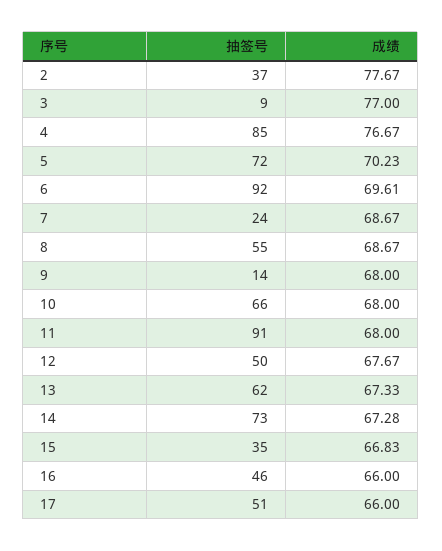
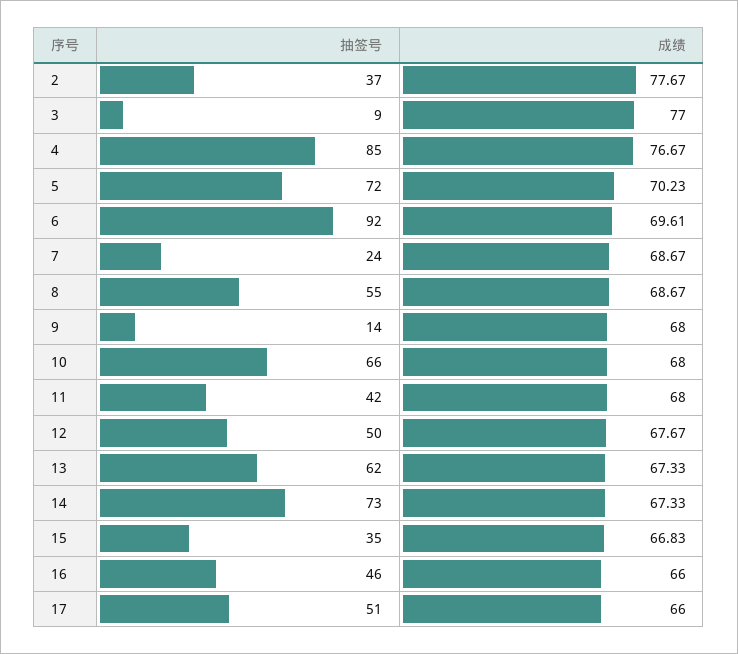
  {
    "抽签号": {
      "2": 37,
      "3": 9,
      "4": 85,
      "5": 72,
      "6": 92,
      "7": 24,
      "8": 55,
      "9": 14,
      "10": 66,
-     "11": 91,
+     "11": 42,
      "12": 50,
      "13": 62,
      "14": 73,
      "15": 35,
      "16": 46,
      "17": 51
    },
    "成绩": {
      "2": 77.67,
      "3": 77,
      "4": 76.67,
      "5": 70.23,
      "6": 69.61,
      "7": 68.67,
      "8": 68.67,
      "9": 68,
      "10": 68,
      "11": 68,
      "12": 67.67,
      "13": 67.33,
-     "14": 67.28,
+     "14": 67.33,
      "15": 66.83,
      "16": 66,
      "17": 66
    }
  }

